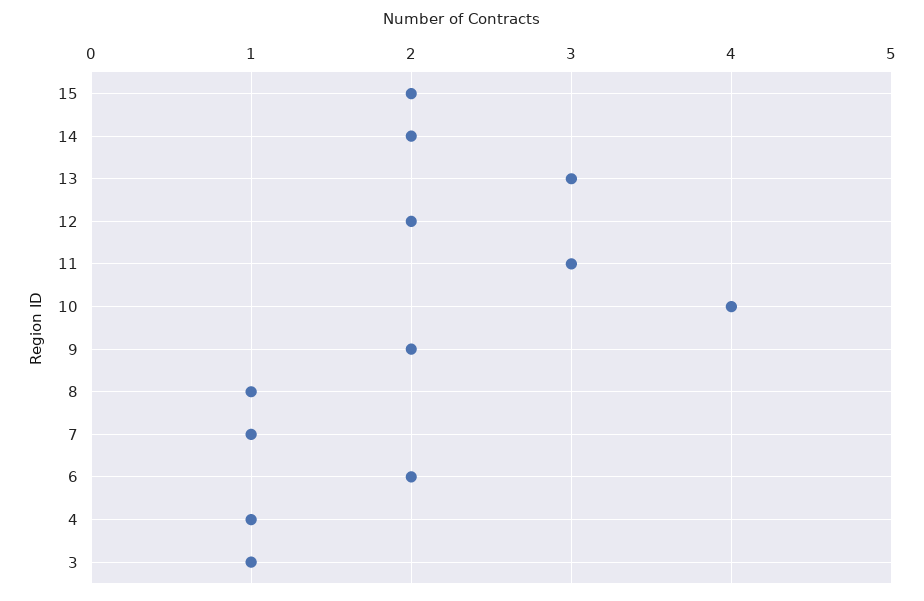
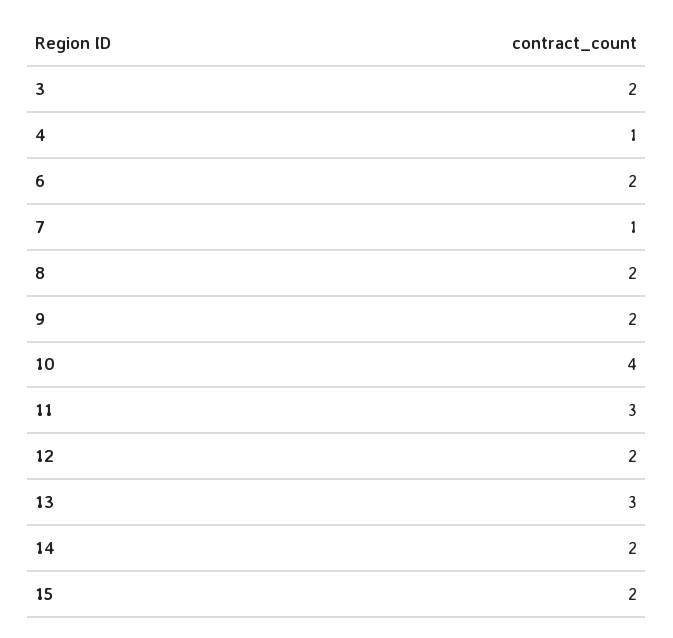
  {
    "15": 2,
    "14": 2,
    "13": 3,
    "12": 2,
    "11": 3,
    "10": 4,
    "9": 2,
-   "8": 1,
+   "8": 2,
    "7": 1,
    "6": 2,
    "4": 1,
-   "3": 1
+   "3": 2
  }

